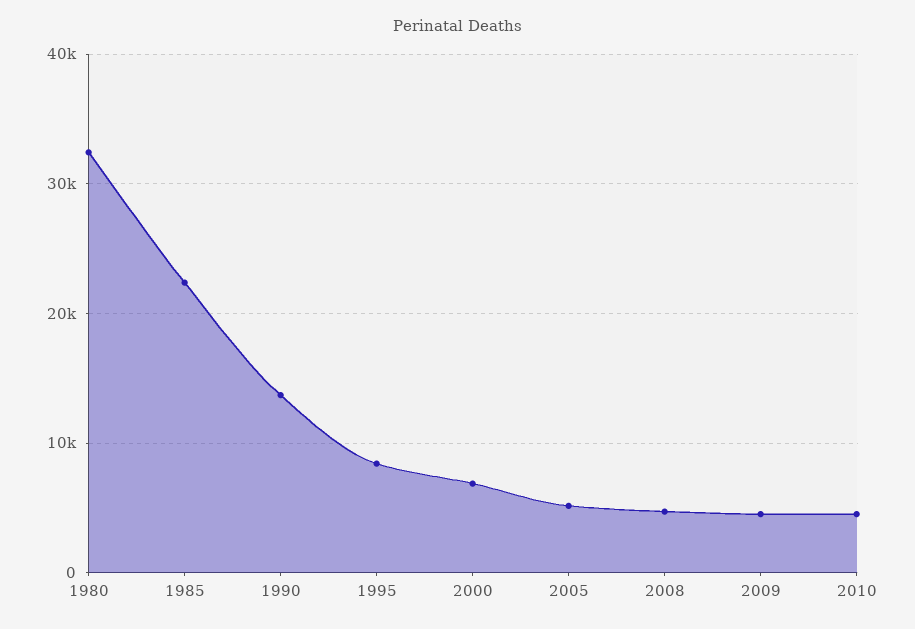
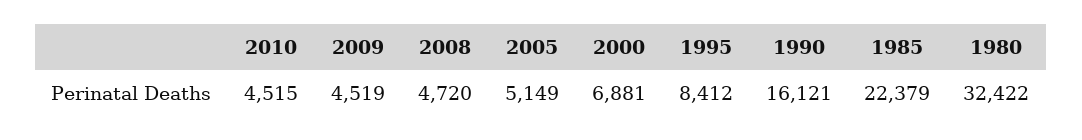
  {
    "1980": 32422,
    "1985": 22379,
-   "1990": 14000,
+   "1990": 16121,
    "1995": 8412,
    "2000": 6881,
    "2005": 5149,
    "2008": 4720,
    "2009": 4519,
    "2010": 4515
  }

